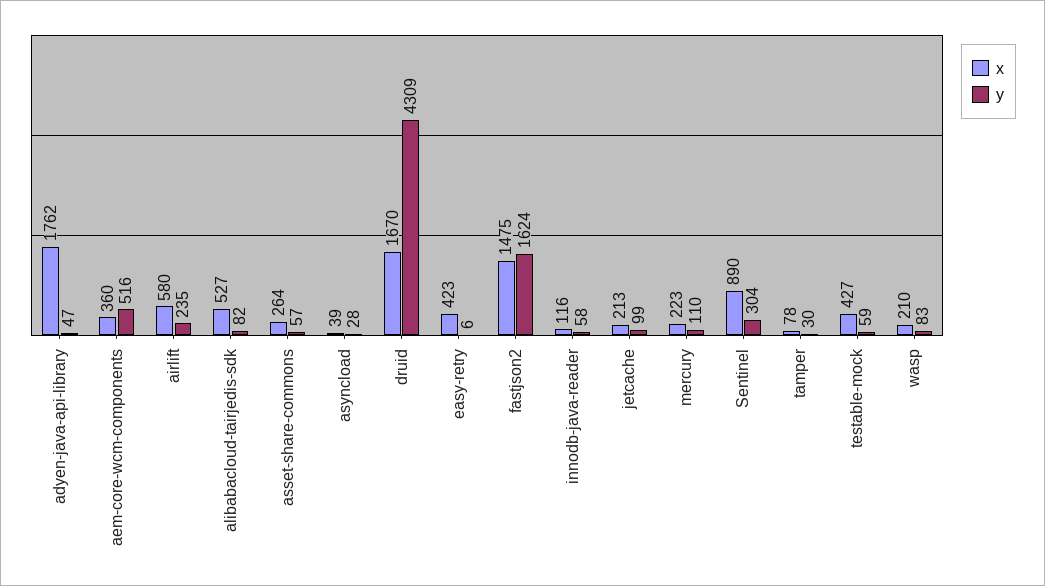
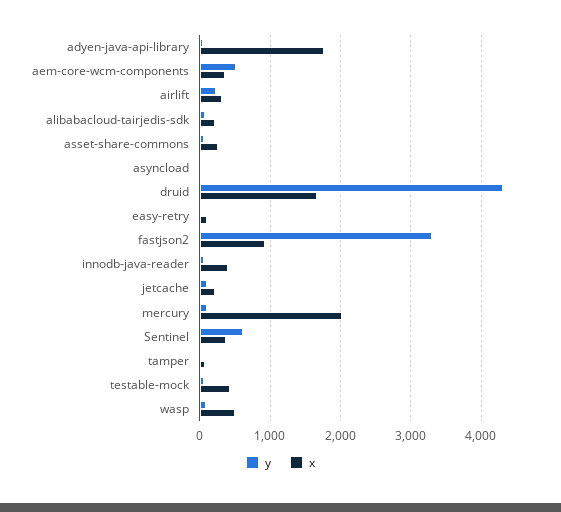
  {
    "x": {
      "adyen-java-api-library": 1762,
      "aem-core-wcm-components": 360,
-     "airlift": 580,
+     "airlift": 300,
-     "alibabacloud-tairjedis-sdk": 527,
+     "alibabacloud-tairjedis-sdk": 200,
      "asset-share-commons": 264,
      "asyncload": 39,
      "druid": 1670,
-     "easy-retry": 423,
+     "easy-retry": 100,
-     "fastjson2": 1475,
+     "fastjson2": 900,
-     "innodb-java-reader": 116,
+     "innodb-java-reader": 400,
      "jetcache": 213,
-     "mercury": 223,
+     "mercury": 2000,
-     "Sentinel": 890,
+     "Sentinel": 400,
      "tamper": 78,
      "testable-mock": 427,
-     "wasp": 210
+     "wasp": 500
    },
    "y": {
      "adyen-java-api-library": 47,
      "aem-core-wcm-components": 516,
      "airlift": 235,
      "alibabacloud-tairjedis-sdk": 82,
      "asset-share-commons": 57,
      "asyncload": 28,
      "druid": 4309,
      "easy-retry": 6,
-     "fastjson2": 1624,
+     "fastjson2": 3300,
      "innodb-java-reader": 58,
      "jetcache": 99,
      "mercury": 110,
-     "Sentinel": 304,
+     "Sentinel": 600,
      "tamper": 30,
      "testable-mock": 59,
      "wasp": 83
    }
  }

